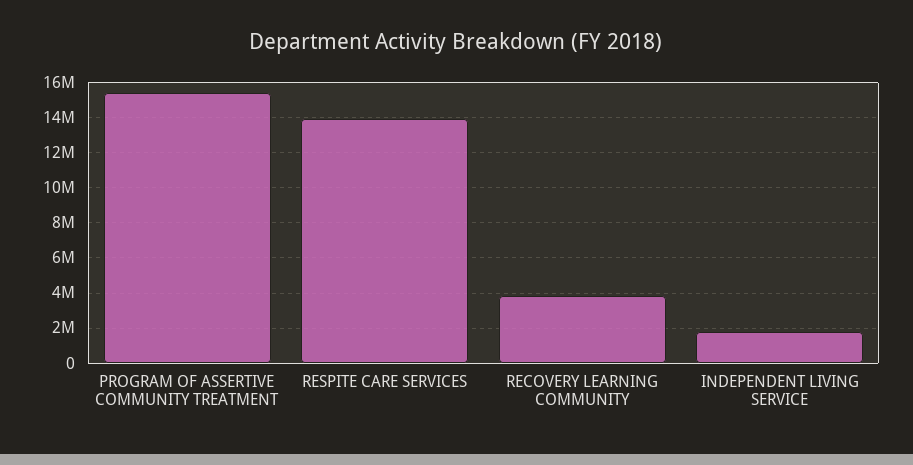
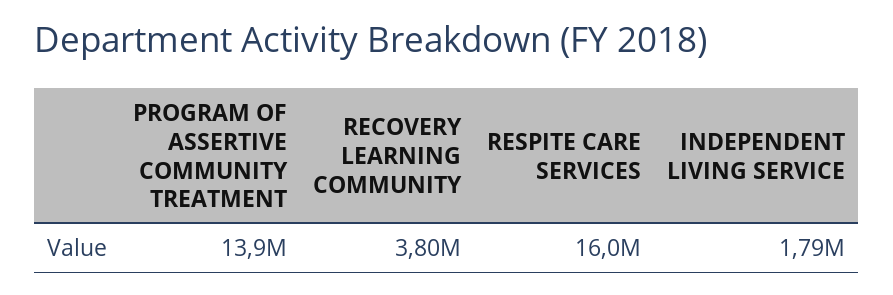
  {
-   "PROGRAM OF ASSERTIVE COMMUNITY TREATMENT": 15500000,
+   "PROGRAM OF ASSERTIVE COMMUNITY TREATMENT": 13900000,
-   "RESPITE CARE SERVICES": 14000000,
+   "RESPITE CARE SERVICES": 16000000,
    "RECOVERY LEARNING COMMUNITY": 3800000,
    "INDEPENDENT LIVING SERVICE": 1790000
  }

